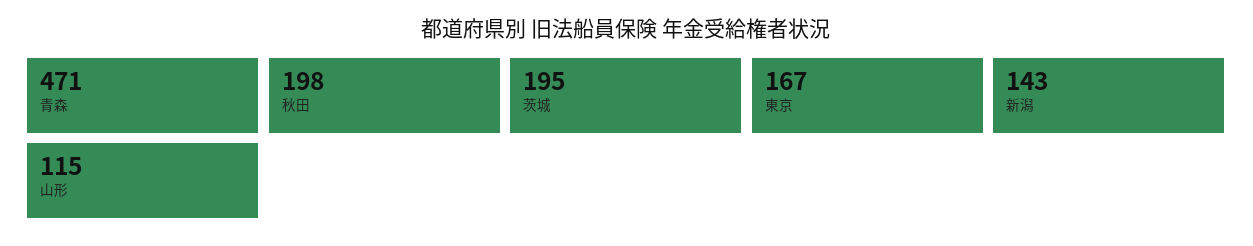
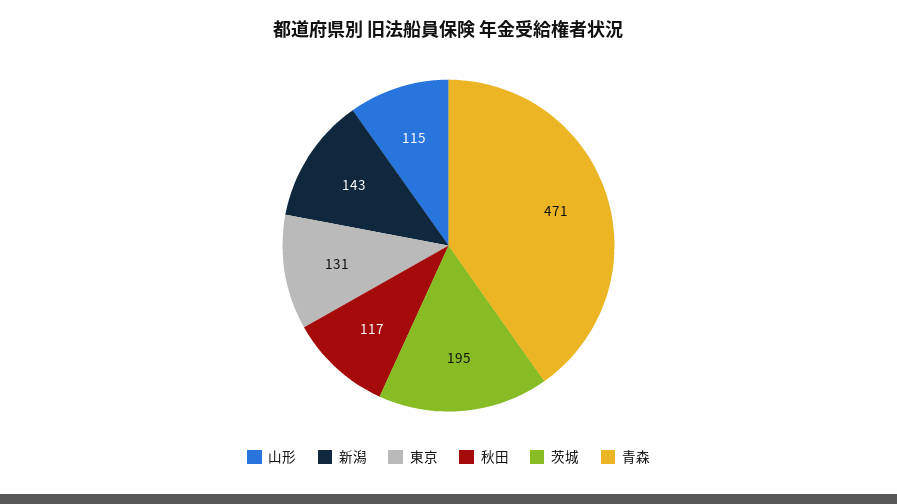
  {
    "青森": 471,
-   "秋田": 198,
+   "秋田": 117,
    "茨城": 195,
-   "東京": 167,
+   "東京": 131,
    "新潟": 143,
    "山形": 115
  }

